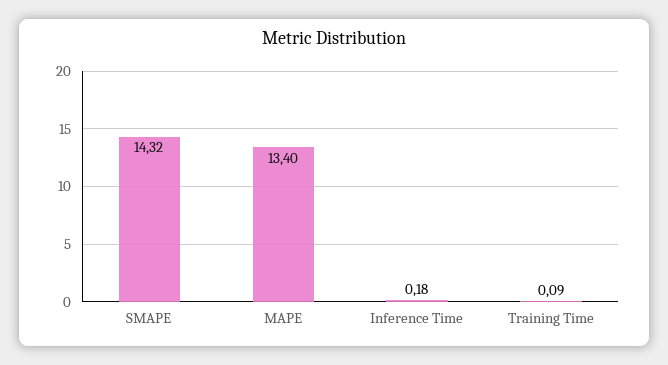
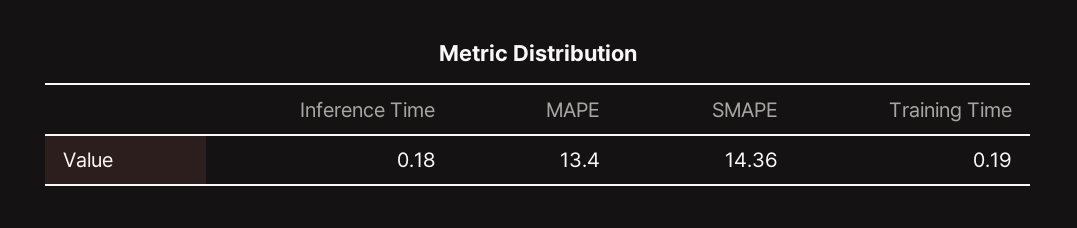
  {
-   "SMAPE": 14.32,
+   "SMAPE": 14.36,
    "MAPE": 13.4,
    "Inference Time": 0.18,
-   "Training Time": 0.09
+   "Training Time": 0.19
  }

